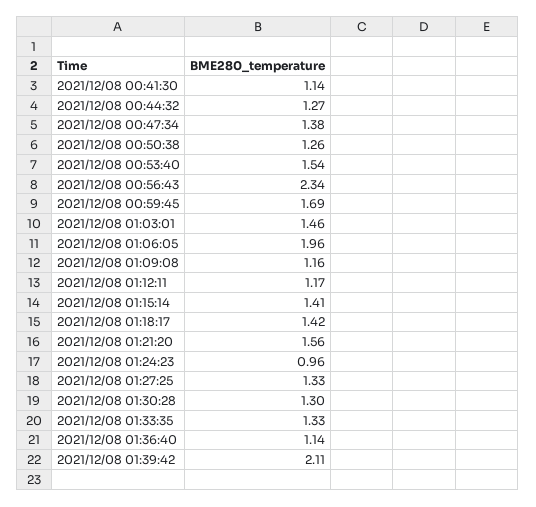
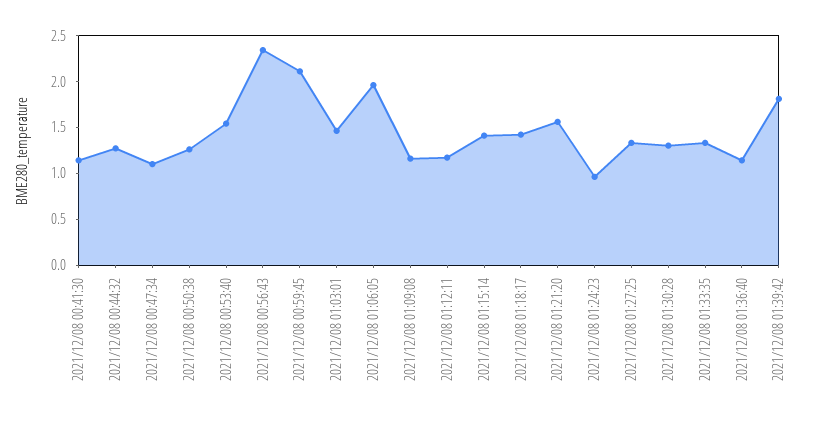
  {
    "2021/12/08 00:41:30": 1.14,
    "2021/12/08 00:44:32": 1.27,
-   "2021/12/08 00:47:34": 1.38,
+   "2021/12/08 00:47:34": 1.1,
    "2021/12/08 00:50:38": 1.26,
    "2021/12/08 00:53:40": 1.54,
    "2021/12/08 00:56:43": 2.34,
-   "2021/12/08 00:59:45": 1.69,
+   "2021/12/08 00:59:45": 2.1,
    "2021/12/08 01:03:01": 1.46,
    "2021/12/08 01:06:05": 1.96,
    "2021/12/08 01:09:08": 1.16,
    "2021/12/08 01:12:11": 1.17,
    "2021/12/08 01:15:14": 1.41,
    "2021/12/08 01:18:17": 1.42,
    "2021/12/08 01:21:20": 1.56,
    "2021/12/08 01:24:23": 0.96,
    "2021/12/08 01:27:25": 1.33,
    "2021/12/08 01:30:28": 1.3,
    "2021/12/08 01:33:35": 1.33,
    "2021/12/08 01:36:40": 1.14,
-   "2021/12/08 01:39:42": 2.11
+   "2021/12/08 01:39:42": 1.8
  }

